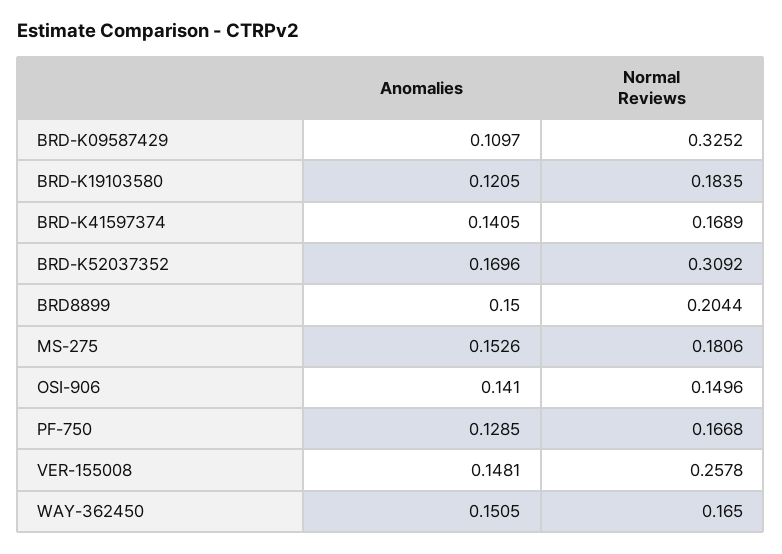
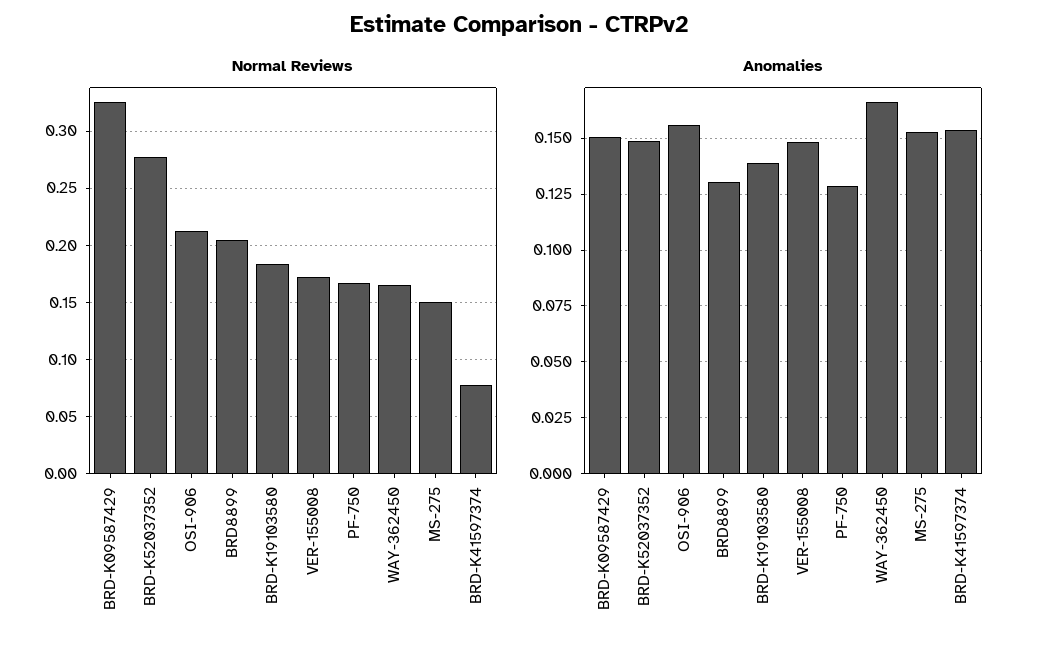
  {
    "Anomalies": {
-     "BRD-K09587429": 0.1097,
+     "BRD-K09587429": 0.15,
-     "BRD-K19103580": 0.1205,
+     "BRD-K19103580": 0.14,
-     "BRD-K41597374": 0.1405,
+     "BRD-K41597374": 0.155,
-     "BRD-K52037352": 0.1696,
+     "BRD-K52037352": 0.15,
-     "BRD8899": 0.15,
+     "BRD8899": 0.13,
      "MS-275": 0.1526,
-     "OSI-906": 0.141,
+     "OSI-906": 0.155,
      "PF-750": 0.1285,
      "VER-155008": 0.1481,
-     "WAY-362450": 0.1505
+     "WAY-362450": 0.165
    },
    "Normal Reviews": {
      "BRD-K09587429": 0.3252,
      "BRD-K19103580": 0.1835,
-     "BRD-K41597374": 0.1689,
+     "BRD-K41597374": 0.08,
-     "BRD-K52037352": 0.3092,
+     "BRD-K52037352": 0.28,
      "BRD8899": 0.2044,
-     "MS-275": 0.1806,
+     "MS-275": 0.15,
-     "OSI-906": 0.1496,
+     "OSI-906": 0.21,
      "PF-750": 0.1668,
-     "VER-155008": 0.2578,
+     "VER-155008": 0.17,
      "WAY-362450": 0.165
    }
  }

